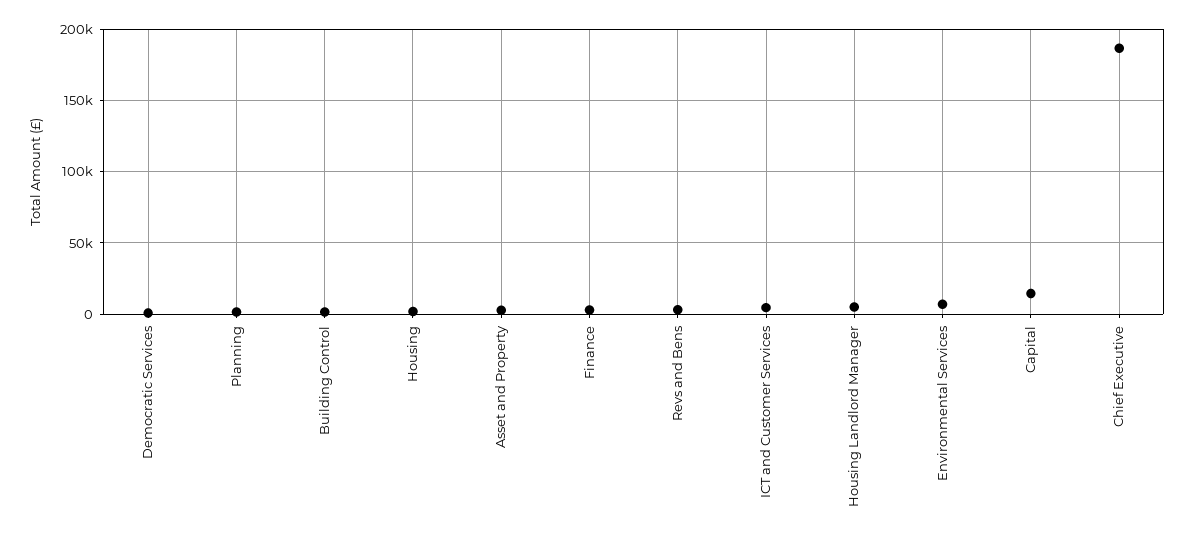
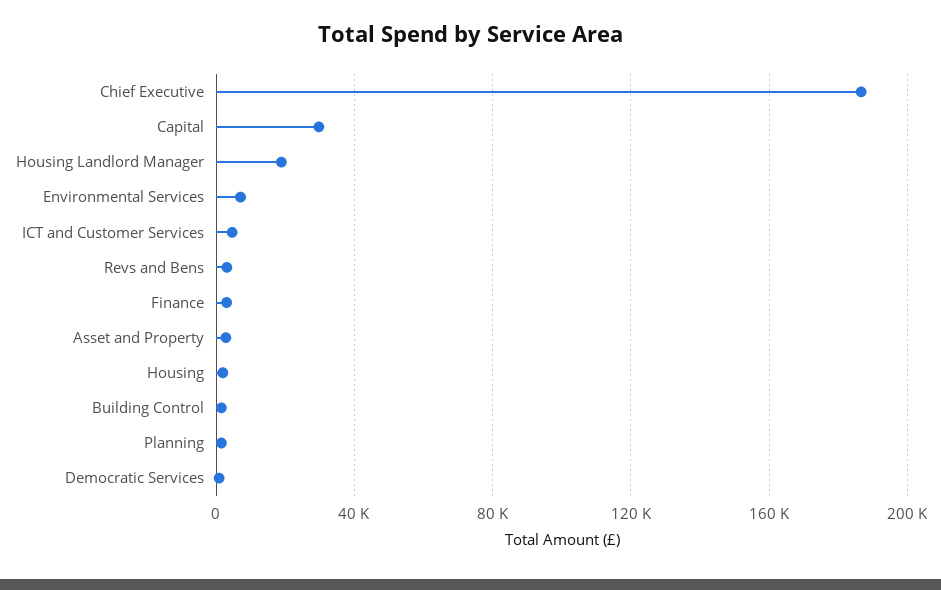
  {
    "Democratic Services": 0,
    "Planning": 0,
    "Building Control": 0,
    "Housing": 0,
    "Asset and Property": 5000,
    "Finance": 5000,
    "Revs and Bens": 5000,
    "ICT and Customer Services": 5000,
-   "Housing Landlord Manager": 5000,
+   "Housing Landlord Manager": 20000,
    "Environmental Services": 5000,
-   "Capital": 15000,
+   "Capital": 30000,
    "Chief Executive": 185000
  }

